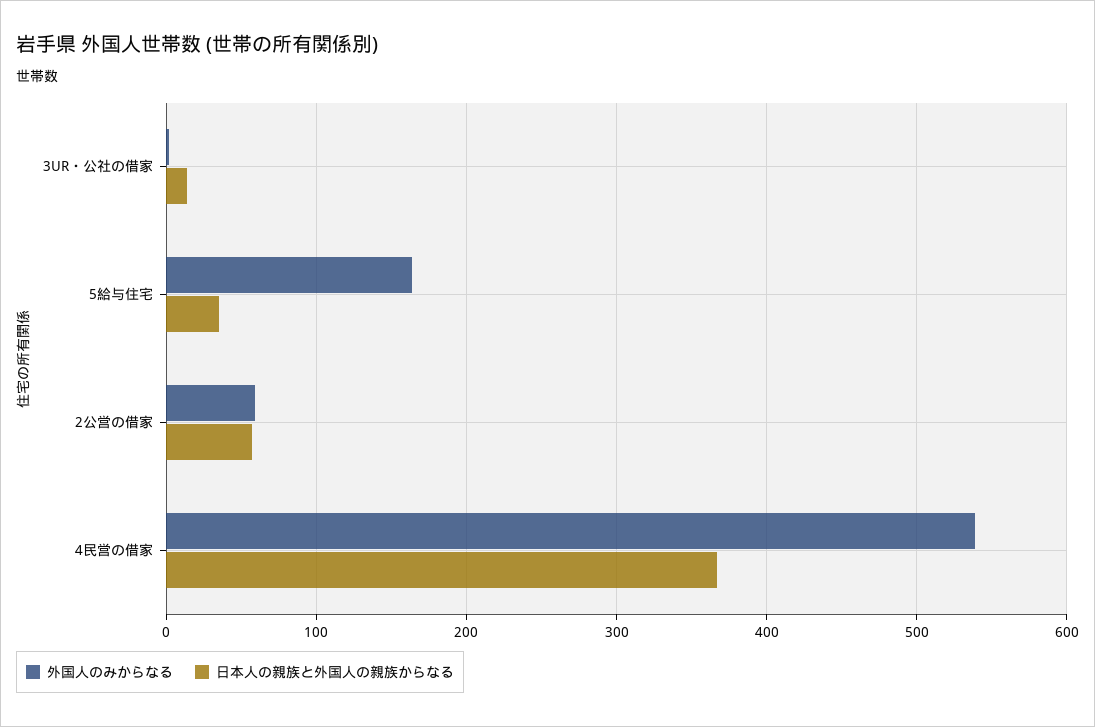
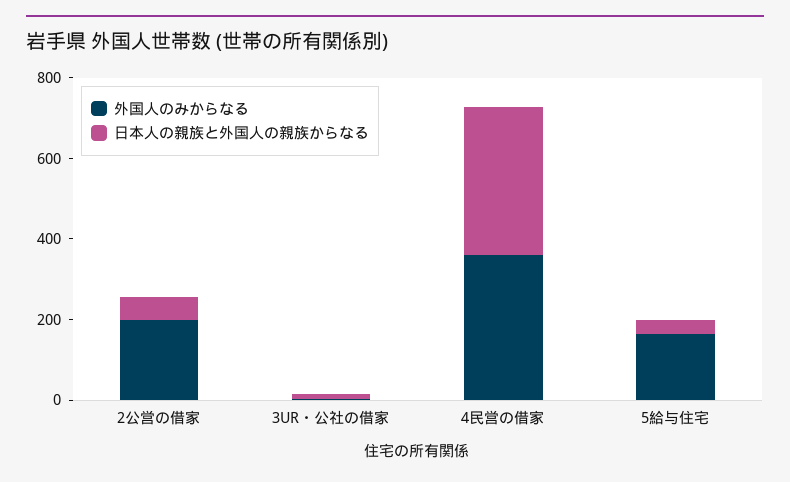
  {
    "外国人のみからなる": {
      "3UR・公社の借家": 0,
      "5給与住宅": 160,
-     "2公営の借家": 60,
+     "2公営の借家": 200,
-     "4民営の借家": 540
+     "4民営の借家": 350
    },
    "日本人の親族と外国人の親族からなる": {
      "3UR・公社の借家": 10,
      "5給与住宅": 40,
      "2公営の借家": 60,
      "4民営の借家": 370
    }
  }

